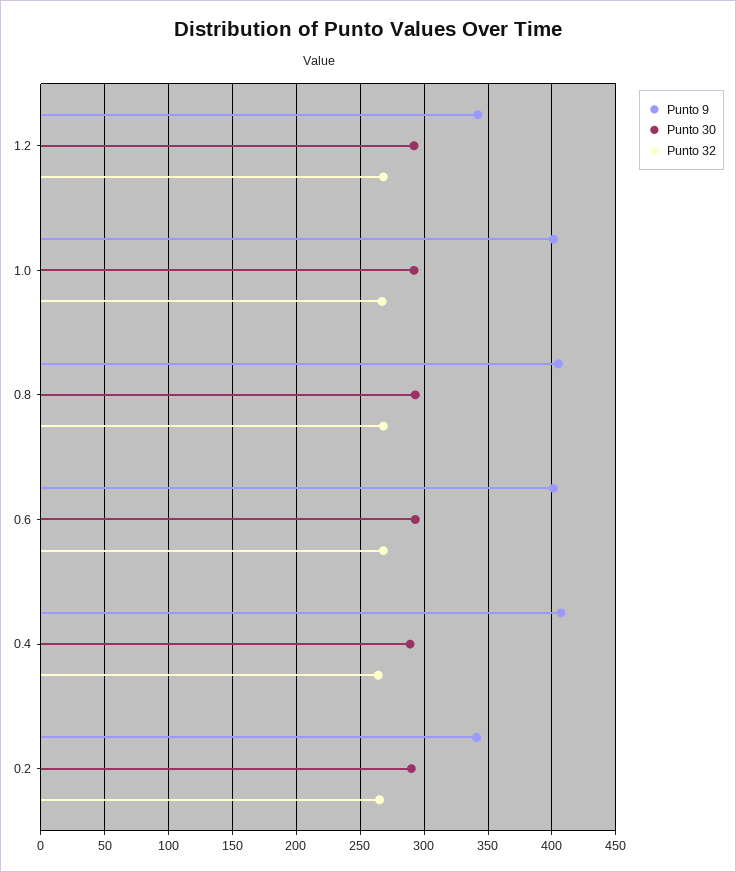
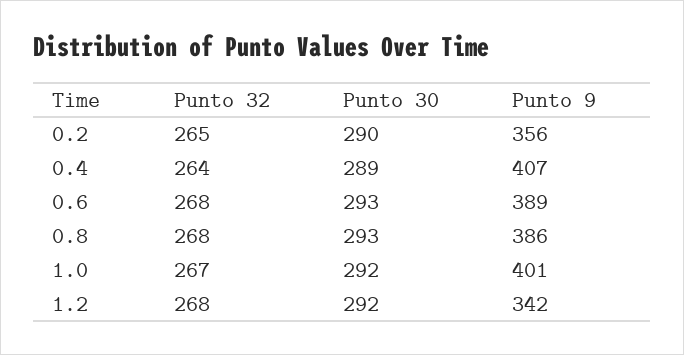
  {
    "Punto 9": {
      "1.2": 342,
      "1.0": 401,
-     "0.8": 405,
+     "0.8": 386,
-     "0.6": 400,
+     "0.6": 389,
      "0.4": 407,
-     "0.2": 340
+     "0.2": 356
    },
    "Punto 30": {
      "1.2": 292,
      "1.0": 292,
      "0.8": 293,
      "0.6": 293,
      "0.4": 289,
      "0.2": 290
    },
    "Punto 32": {
      "1.2": 268,
      "1.0": 267,
      "0.8": 268,
      "0.6": 268,
      "0.4": 264,
      "0.2": 265
    }
  }

